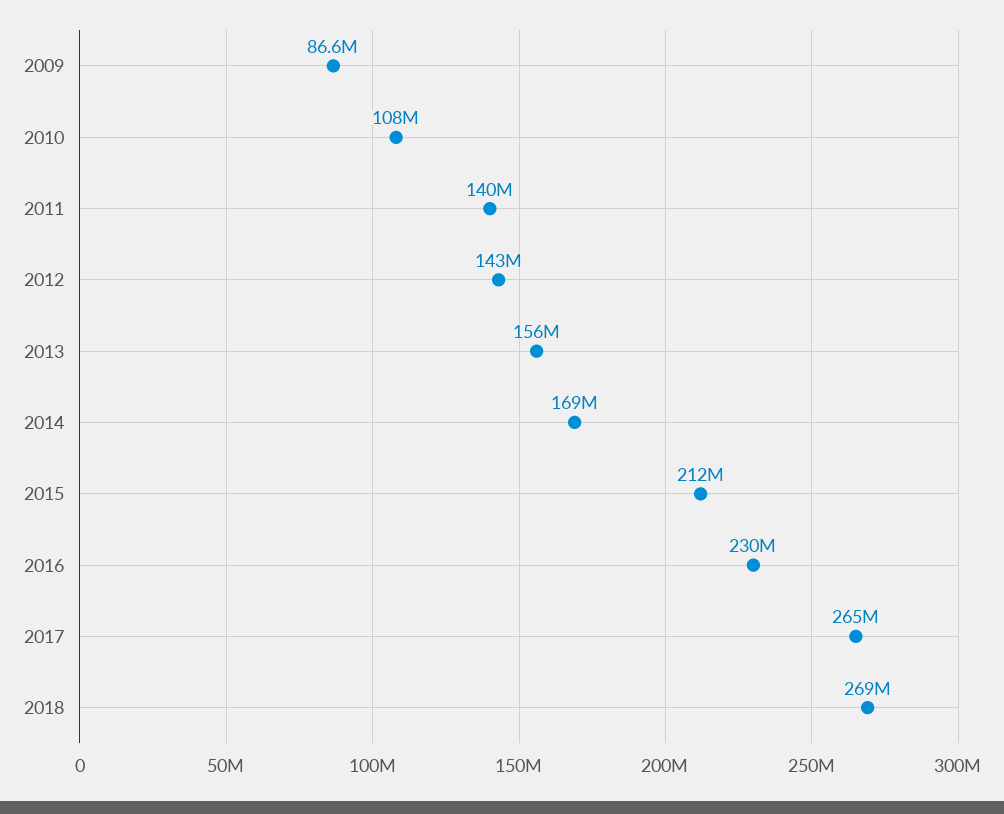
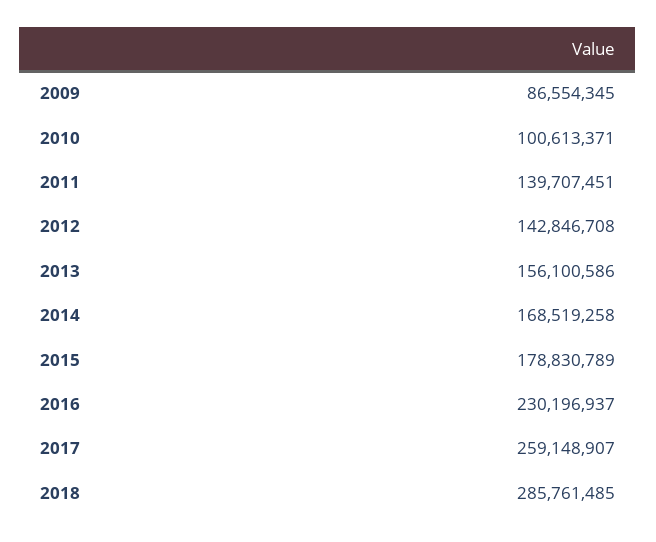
  {
    "2009": 86554345,
-   "2010": 108000000,
+   "2010": 100613371,
    "2011": 139707451,
    "2012": 142846708,
    "2013": 156100586,
    "2014": 168519258,
-   "2015": 212000000,
+   "2015": 178830789,
    "2016": 230196937,
-   "2017": 265000000,
+   "2017": 259148907,
-   "2018": 269000000
+   "2018": 285761485
  }

